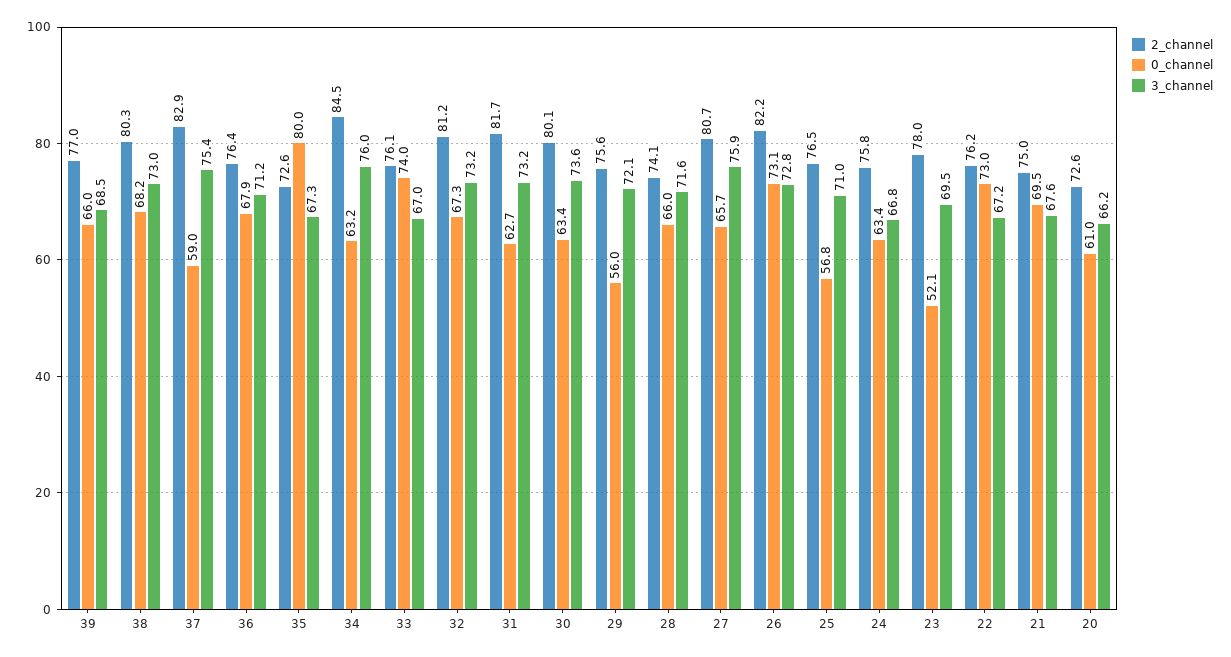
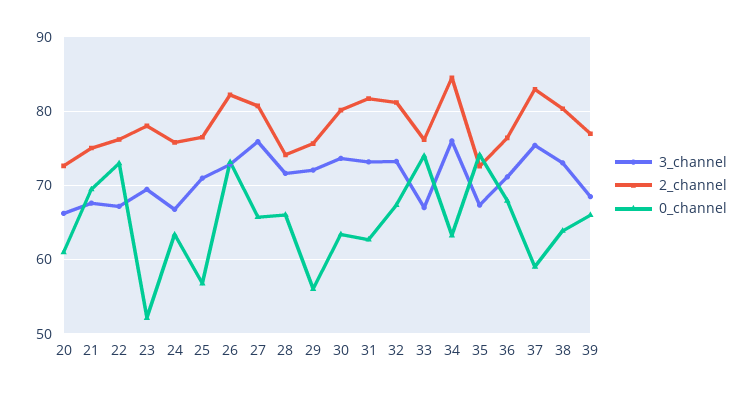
  {
    "2_channel": {
      "39": 77,
      "38": 80.3,
      "37": 82.9,
      "36": 76.4,
      "35": 72.6,
      "34": 84.5,
      "33": 76.1,
      "32": 81.2,
      "31": 81.7,
      "30": 80.1,
      "29": 75.6,
      "28": 74.1,
      "27": 80.7,
      "26": 82.2,
      "25": 76.5,
      "24": 75.8,
      "23": 78,
      "22": 76.2,
      "21": 75,
      "20": 72.6
    },
    "0_channel": {
      "39": 66,
-     "38": 68.2,
+     "38": 64,
      "37": 59,
      "36": 67.9,
-     "35": 80,
+     "35": 74,
      "34": 63.2,
      "33": 74,
      "32": 67.3,
      "31": 62.7,
      "30": 63.4,
      "29": 56,
      "28": 66,
      "27": 65.7,
      "26": 73.1,
      "25": 56.8,
      "24": 63.4,
      "23": 52.1,
      "22": 73,
      "21": 69.5,
      "20": 61
    },
    "3_channel": {
      "39": 68.5,
      "38": 73,
      "37": 75.4,
      "36": 71.2,
      "35": 67.3,
      "34": 76,
      "33": 67,
      "32": 73.2,
      "31": 73.2,
      "30": 73.6,
      "29": 72.1,
      "28": 71.6,
      "27": 75.9,
      "26": 72.8,
      "25": 71,
      "24": 66.8,
      "23": 69.5,
      "22": 67.2,
      "21": 67.6,
      "20": 66.2
    }
  }

